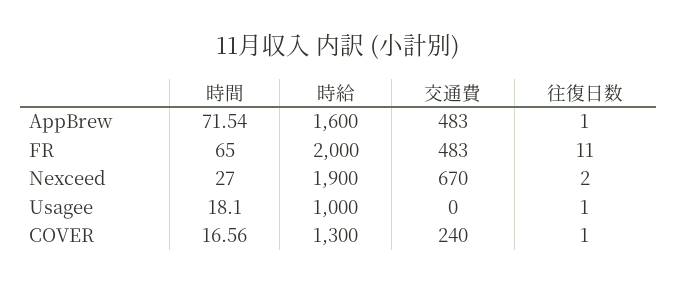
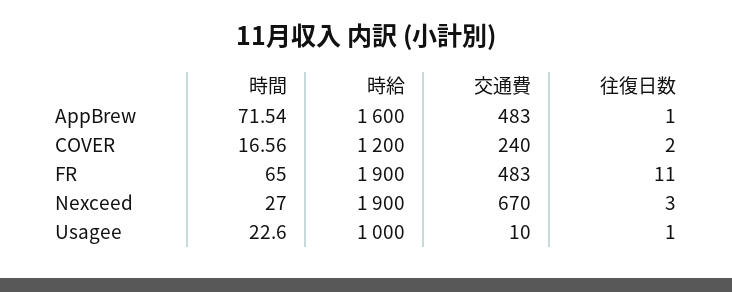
  {
    "時間": {
      "AppBrew": 71.54,
      "FR": 65,
      "Nexceed": 27,
-     "Usagee": 18.1,
+     "Usagee": 22.6,
      "COVER": 16.56
    },
    "時給": {
      "AppBrew": 1600,
-     "FR": 2000,
+     "FR": 1900,
      "Nexceed": 1900,
      "Usagee": 1000,
-     "COVER": 1300
+     "COVER": 1200
    },
    "交通費": {
      "AppBrew": 483,
      "FR": 483,
      "Nexceed": 670,
-     "Usagee": 0,
+     "Usagee": 10,
      "COVER": 240
    },
    "往復日数": {
      "AppBrew": 1,
      "FR": 11,
-     "Nexceed": 2,
+     "Nexceed": 3,
      "Usagee": 1,
-     "COVER": 1
+     "COVER": 2
    }
  }

